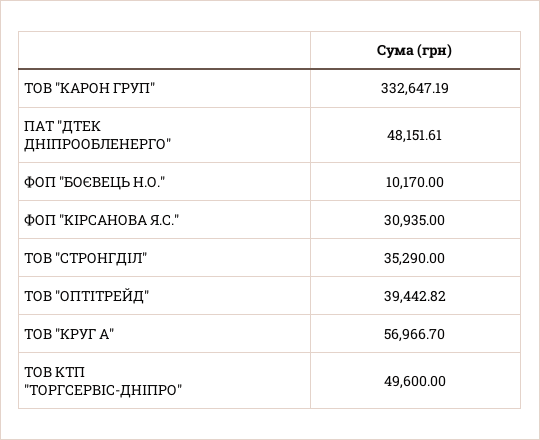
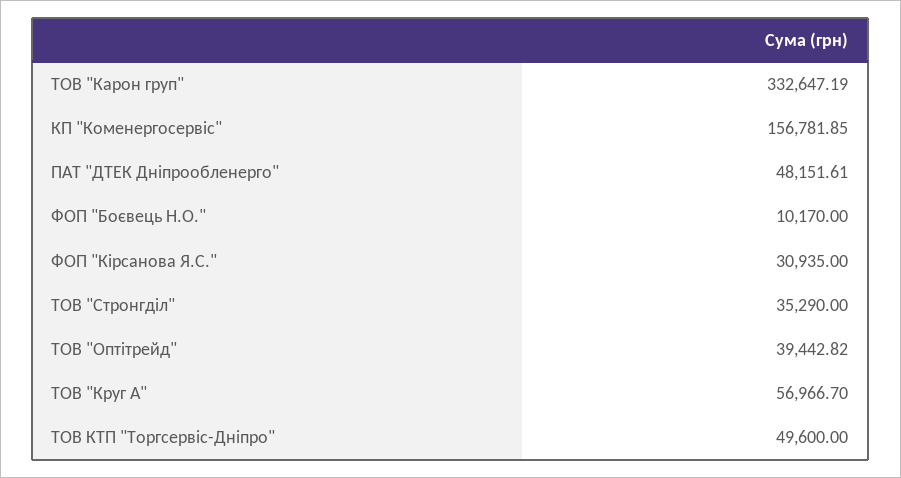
  {
    "ТОВ \"КАРОН ГРУП\"": 332647.19,
    "ПАТ \"ДТЕК ДНІПРООБЛЕНЕРГО\"": 48151.61,
    "ФОП \"БОЄВЕЦЬ Н.О.\"": 10170,
    "ФОП \"КІРСАНОВА Я.С.\"": 30935,
    "ТОВ \"СТРОНГДІЛ\"": 35290,
    "ТОВ \"ОПТІТРЕЙД\"": 39442.82,
    "ТОВ \"КРУГ А\"": 56966.7,
-   "ТОВ КТП \"ТОРГСЕРВІС-ДНІПРО\"": 49600
+   "ТОВ КТП \"ТОРГСЕРВІС-ДНІПРО\"": 49600,
+   "КП \"Коменергосервіс\"": 156781.85
  }

